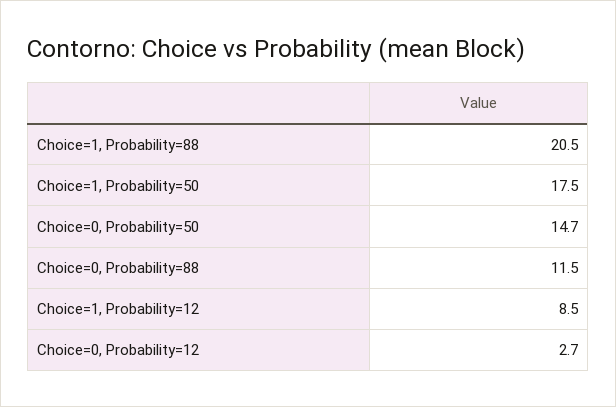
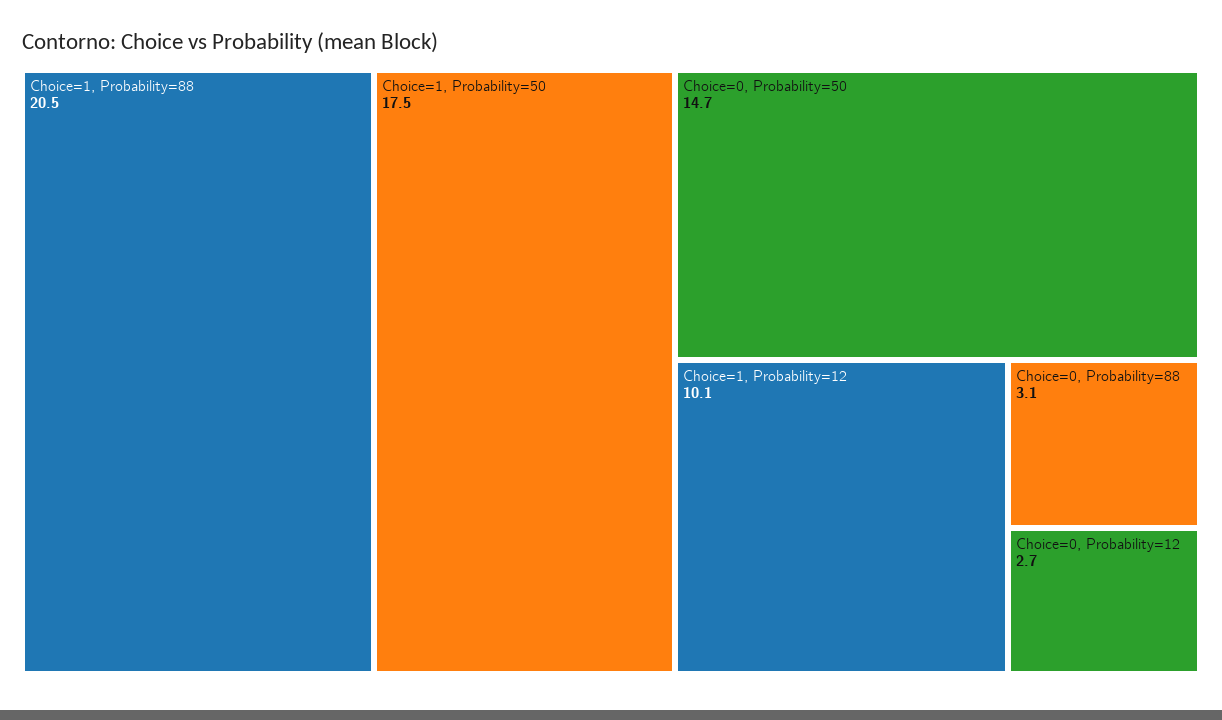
  {
    "Choice=1, Probability=88": 20.5,
    "Choice=1, Probability=50": 17.5,
    "Choice=0, Probability=50": 14.7,
-   "Choice=0, Probability=88": 11.5,
+   "Choice=0, Probability=88": 3.1,
-   "Choice=1, Probability=12": 8.5,
+   "Choice=1, Probability=12": 10.1,
    "Choice=0, Probability=12": 2.7
  }

